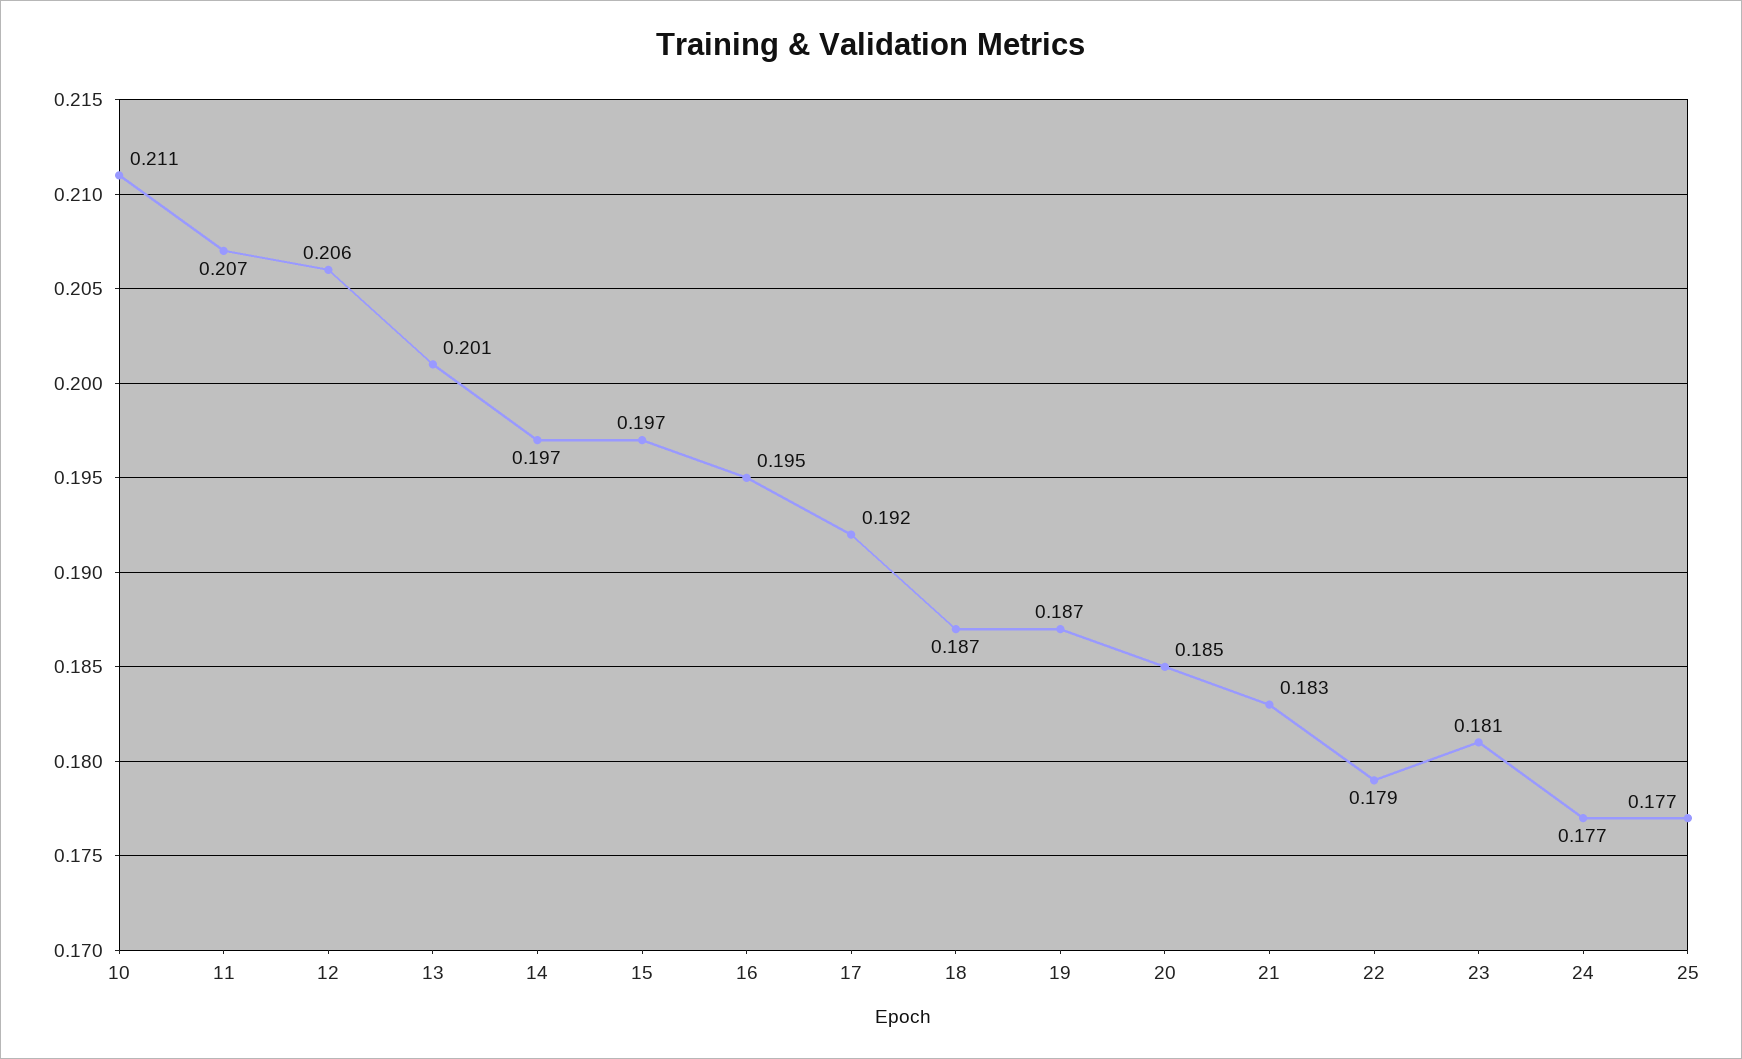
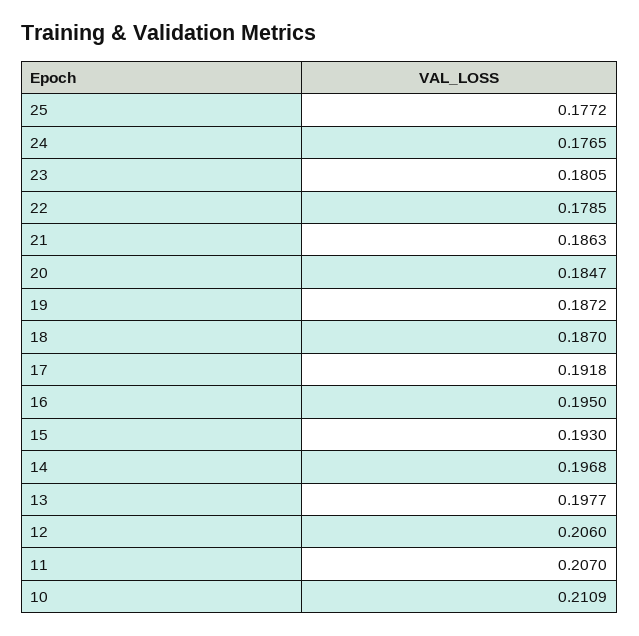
  {
    "10": 0.2109,
    "11": 0.207,
    "12": 0.206,
-   "13": 0.201,
+   "13": 0.1977,
    "14": 0.1968,
-   "15": 0.197,
+   "15": 0.193,
    "16": 0.195,
    "17": 0.1918,
    "18": 0.187,
    "19": 0.1872,
    "20": 0.1847,
-   "21": 0.183,
+   "21": 0.1863,
    "22": 0.1785,
    "23": 0.1805,
    "24": 0.1765,
    "25": 0.1772
  }

